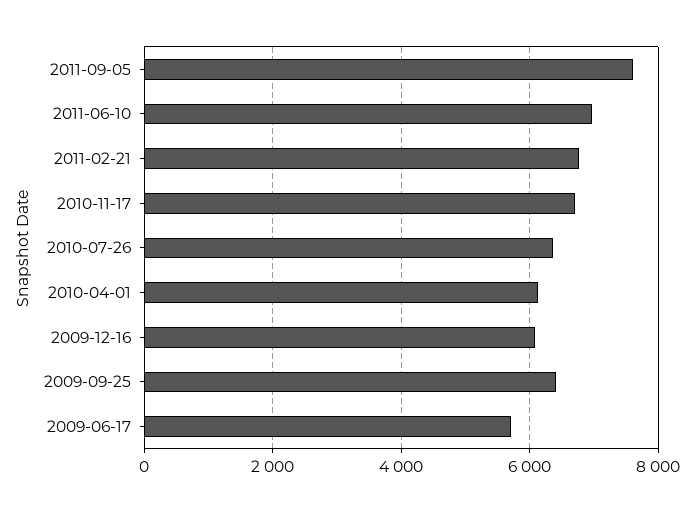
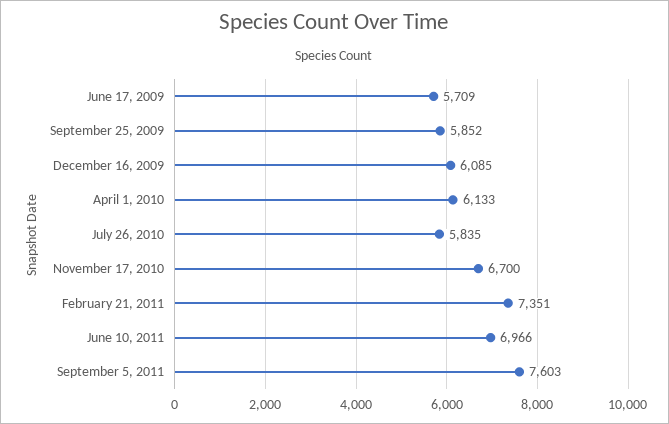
  {
    "2011-09-05": 7603,
    "2011-06-10": 6966,
-   "2011-02-21": 6800,
+   "2011-02-21": 7351,
    "2010-11-17": 6700,
-   "2010-07-26": 6400,
+   "2010-07-26": 5835,
    "2010-04-01": 6133,
    "2009-12-16": 6085,
-   "2009-09-25": 6400,
+   "2009-09-25": 5852,
    "2009-06-17": 5709
  }

